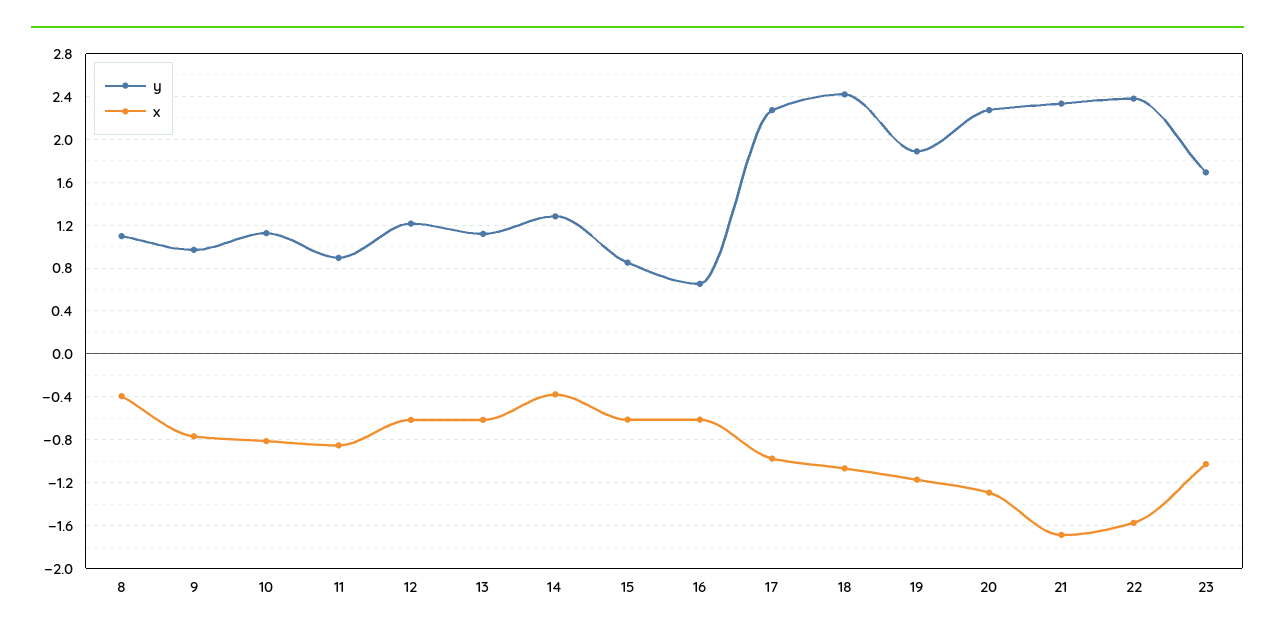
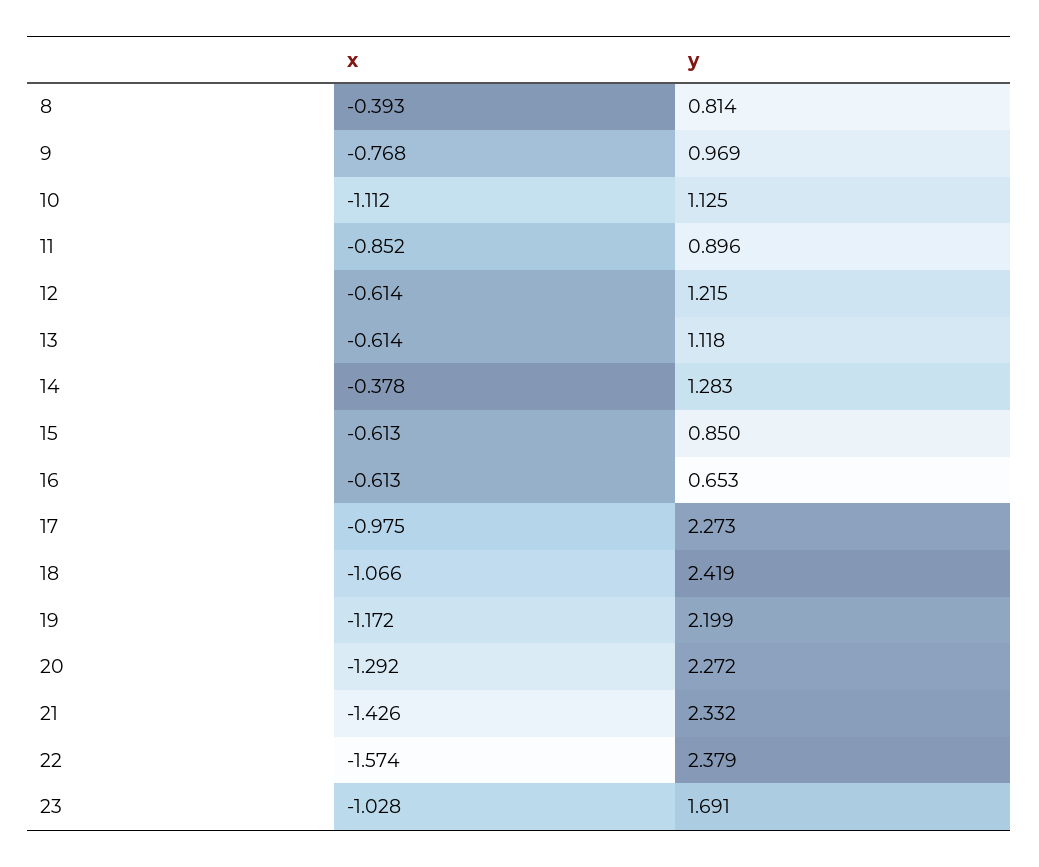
  {
    "y": {
-     "8": 1.1,
+     "8": 0.814,
      "9": 0.969,
      "10": 1.125,
      "11": 0.896,
      "12": 1.215,
      "13": 1.118,
      "14": 1.283,
      "15": 0.85,
      "16": 0.653,
      "17": 2.273,
      "18": 2.419,
-     "19": 1.9,
+     "19": 2.199,
      "20": 2.272,
      "21": 2.332,
      "22": 2.379,
      "23": 1.691
    },
    "x": {
      "8": -0.393,
      "9": -0.768,
-     "10": -0.8,
+     "10": -1.112,
      "11": -0.852,
      "12": -0.614,
      "13": -0.614,
      "14": -0.378,
      "15": -0.613,
      "16": -0.613,
      "17": -0.975,
      "18": -1.066,
      "19": -1.172,
      "20": -1.292,
-     "21": -1.7,
+     "21": -1.426,
      "22": -1.574,
      "23": -1.028
    }
  }

